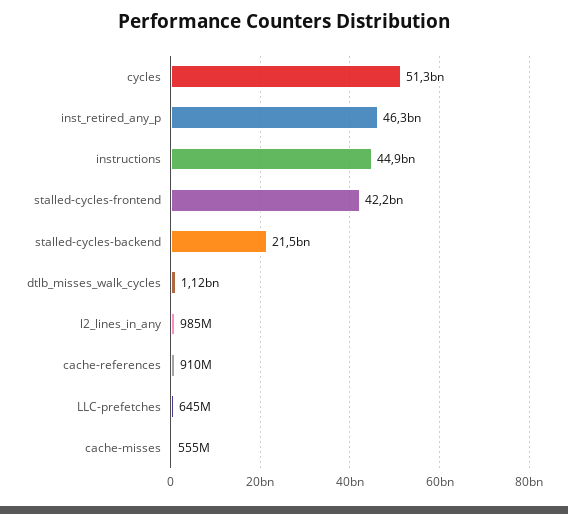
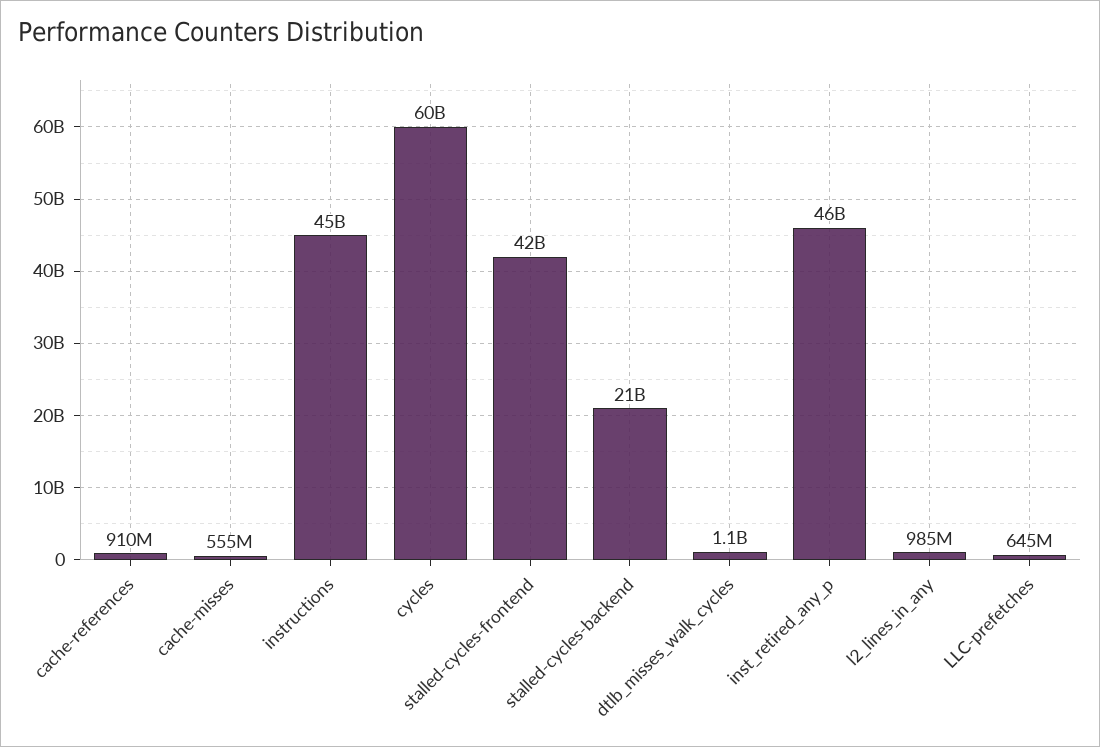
  {
-   "cycles": 51300000000,
+   "cycles": 60000000000,
    "inst_retired_any_p": 46300000000,
    "instructions": 44900000000,
    "stalled-cycles-frontend": 42200000000,
    "stalled-cycles-backend": 21500000000,
    "dtlb_misses_walk_cycles": 1120000000,
    "l2_lines_in_any": 985000000,
    "cache-references": 910000000,
    "LLC-prefetches": 645000000,
    "cache-misses": 555000000
  }

